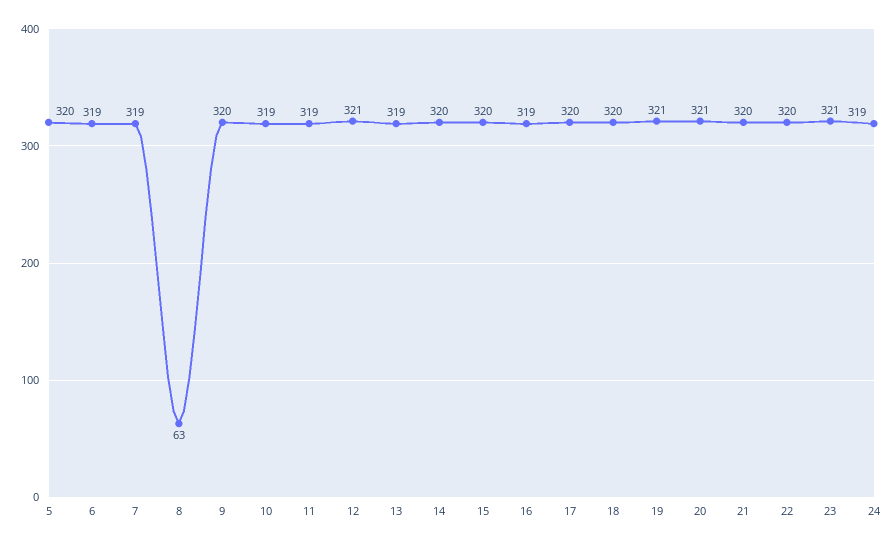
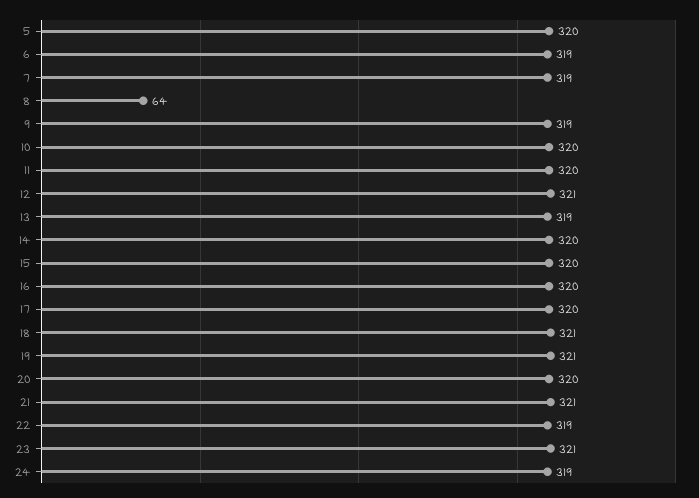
  {
    "5": 320,
    "6": 319,
    "7": 319,
-   "8": 63,
+   "8": 64,
-   "9": 320,
+   "9": 319,
-   "10": 319,
+   "10": 320,
-   "11": 319,
+   "11": 320,
    "12": 321,
    "13": 319,
    "14": 320,
    "15": 320,
-   "16": 319,
+   "16": 320,
    "17": 320,
-   "18": 320,
+   "18": 321,
    "19": 321,
-   "20": 321,
+   "20": 320,
-   "21": 320,
+   "21": 321,
-   "22": 320,
+   "22": 319,
    "23": 321,
    "24": 319
  }

